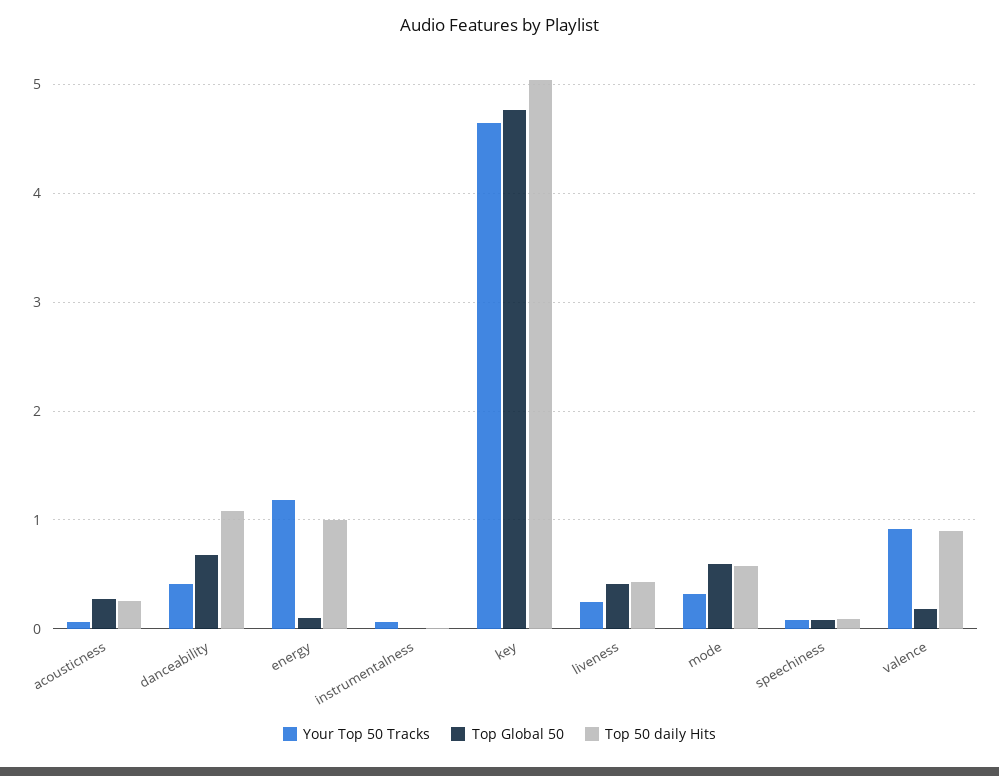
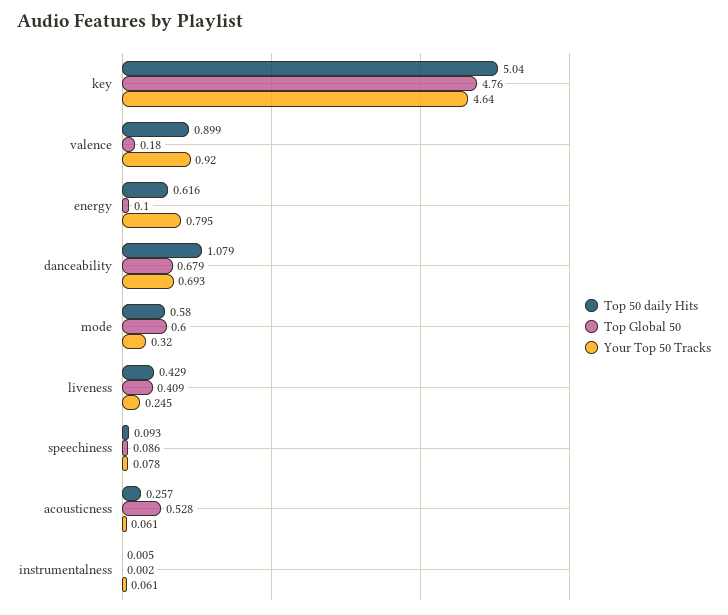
  {
    "Your Top 50 Tracks": {
      "acousticness": 0.061,
-     "danceability": 0.4,
+     "danceability": 0.693,
-     "energy": 1.2,
+     "energy": 0.795,
      "instrumentalness": 0.061,
      "key": 4.64,
      "liveness": 0.245,
      "mode": 0.32,
      "speechiness": 0.078,
      "valence": 0.92
    },
    "Top Global 50": {
-     "acousticness": 0.3,
+     "acousticness": 0.528,
      "danceability": 0.679,
      "energy": 0.1,
      "instrumentalness": 0.002,
      "key": 4.76,
      "liveness": 0.409,
      "mode": 0.6,
      "speechiness": 0.086,
      "valence": 0.18
    },
    "Top 50 daily Hits": {
      "acousticness": 0.257,
      "danceability": 1.079,
-     "energy": 1,
+     "energy": 0.616,
      "instrumentalness": 0.005,
      "key": 5.04,
      "liveness": 0.429,
      "mode": 0.58,
      "speechiness": 0.093,
      "valence": 0.899
    }
  }

